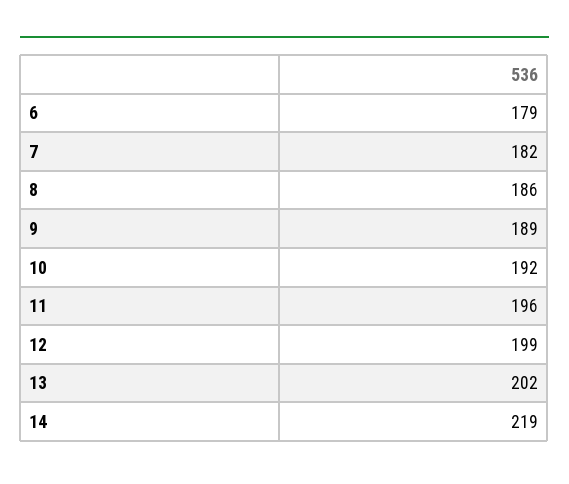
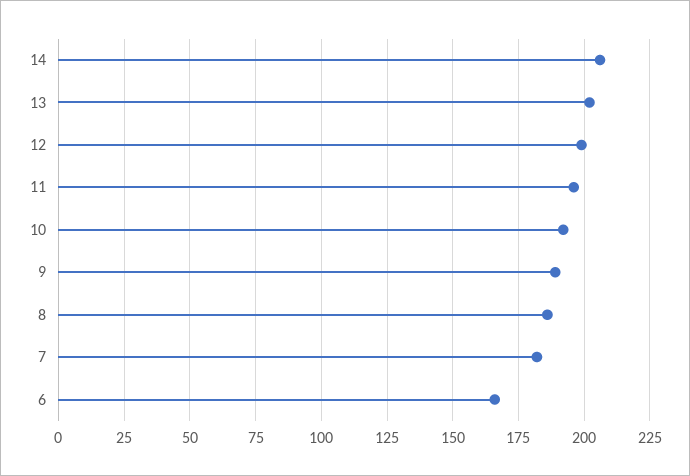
  {
-   "6": 179,
+   "6": 165,
    "7": 182,
    "8": 186,
    "9": 189,
    "10": 192,
    "11": 196,
    "12": 199,
    "13": 202,
-   "14": 219
+   "14": 205
  }

